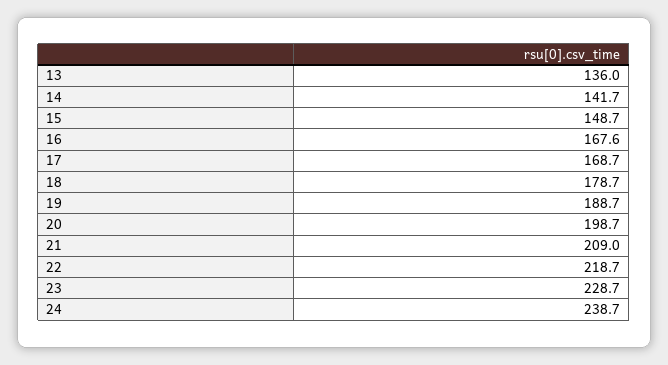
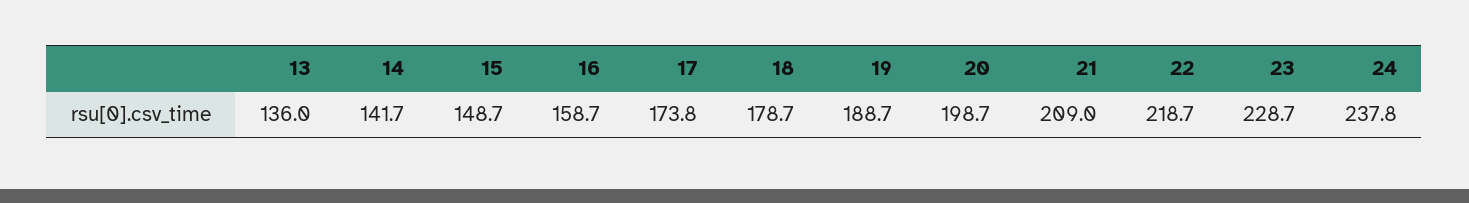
  {
    "13": 136,
    "14": 141.7,
    "15": 148.7,
-   "16": 167.6,
+   "16": 158.7,
-   "17": 168.7,
+   "17": 173.8,
    "18": 178.7,
    "19": 188.7,
    "20": 198.7,
    "21": 209,
    "22": 218.7,
    "23": 228.7,
-   "24": 238.7
+   "24": 237.8
  }

